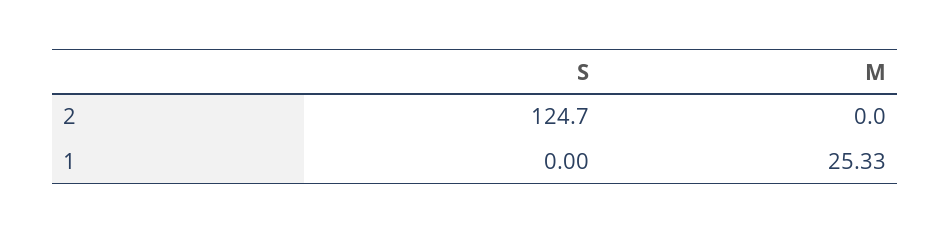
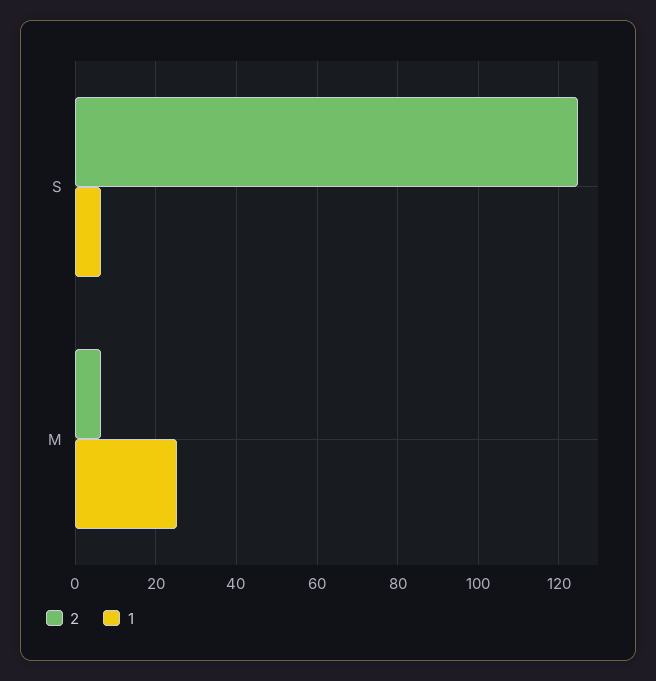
  {
    "2": {
      "S": 124.7,
-     "M": 0
+     "M": 6
    },
    "1": {
-     "S": 0,
+     "S": 6,
      "M": 25.33
    }
  }

